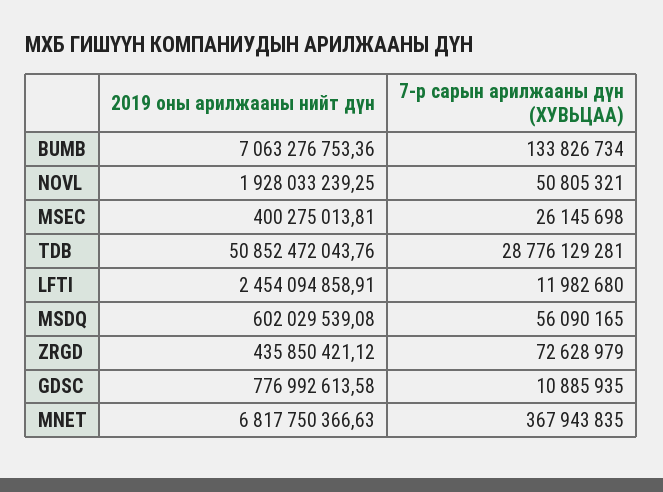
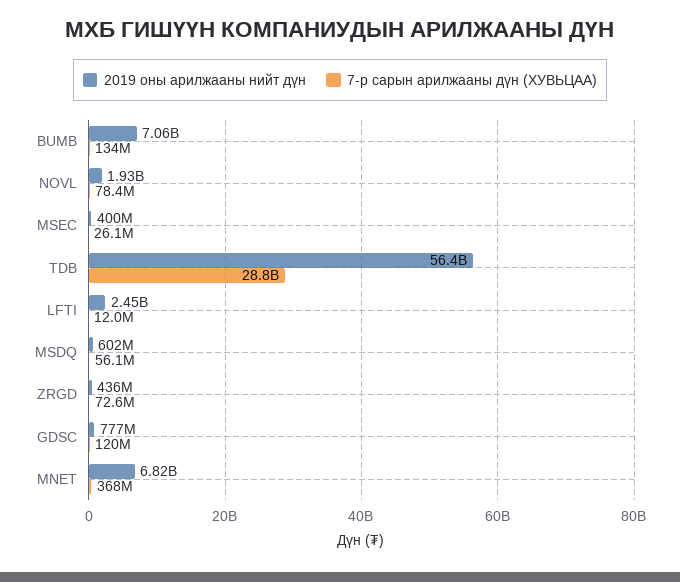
  {
    "2019 оны арилжааны нийт дүн": {
      "BUMB": 7063276753.36,
      "NOVL": 1928033239.25,
      "MSEC": 400275013.81,
-     "TDB": 50852472043.76,
+     "TDB": 56400000000,
      "LFTI": 2454094858.91,
      "MSDQ": 602029539.08,
      "ZRGD": 435850421.12,
      "GDSC": 776992613.58,
      "MNET": 6817750366.63
    },
    "7-р сарын арилжааны дүн (ХУВЬЦАА)": {
      "BUMB": 133826734,
-     "NOVL": 50805321,
+     "NOVL": 78400000,
      "MSEC": 26145698,
      "TDB": 28776129281,
      "LFTI": 11982680,
      "MSDQ": 56090165,
      "ZRGD": 72628979,
-     "GDSC": 10885935,
+     "GDSC": 120000000,
      "MNET": 367943835
    }
  }

